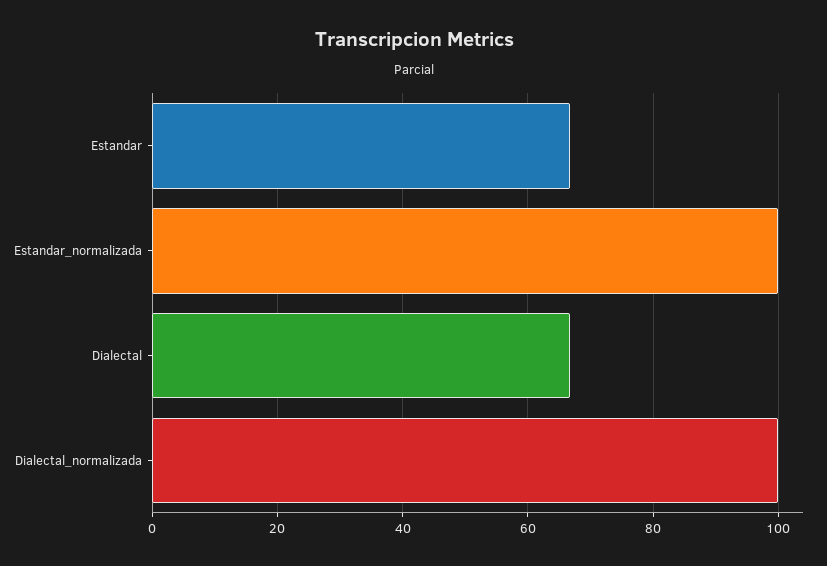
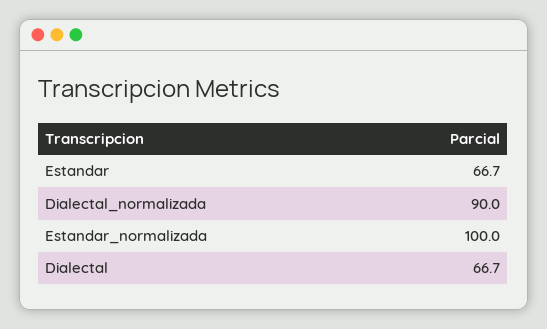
  {
    "Estandar": 66.7,
    "Estandar_normalizada": 100,
    "Dialectal": 66.7,
-   "Dialectal_normalizada": 100
+   "Dialectal_normalizada": 90
  }

